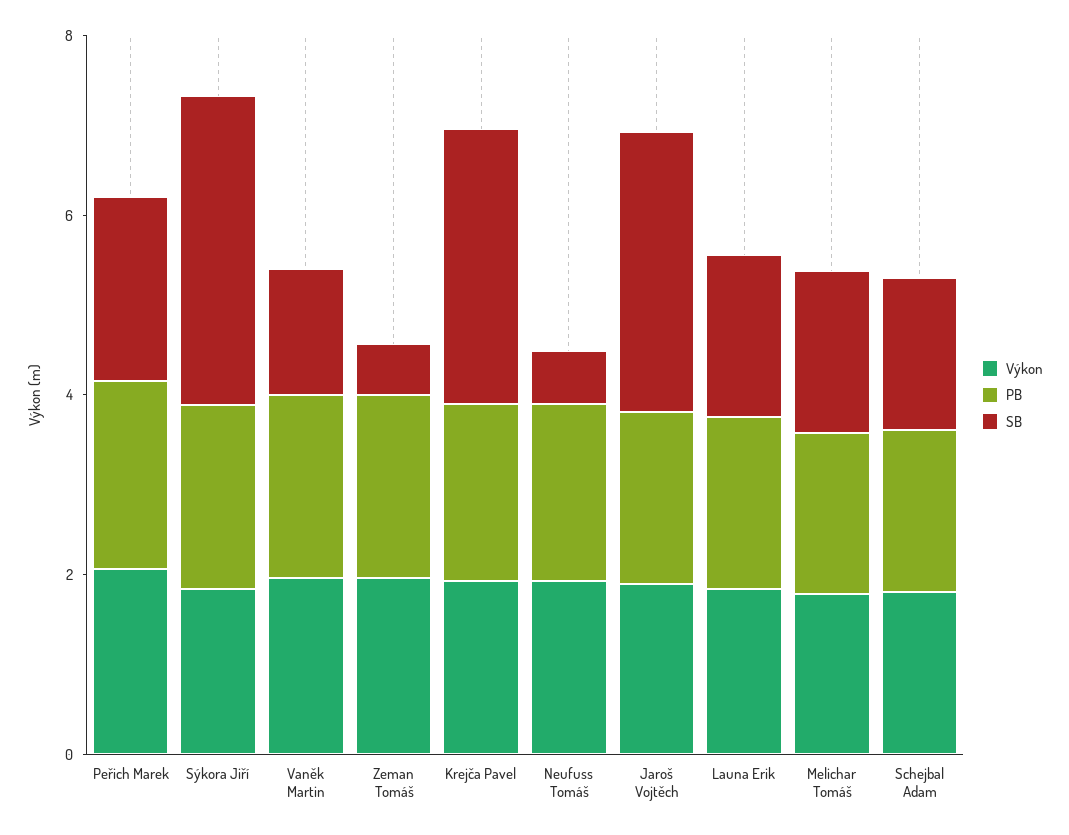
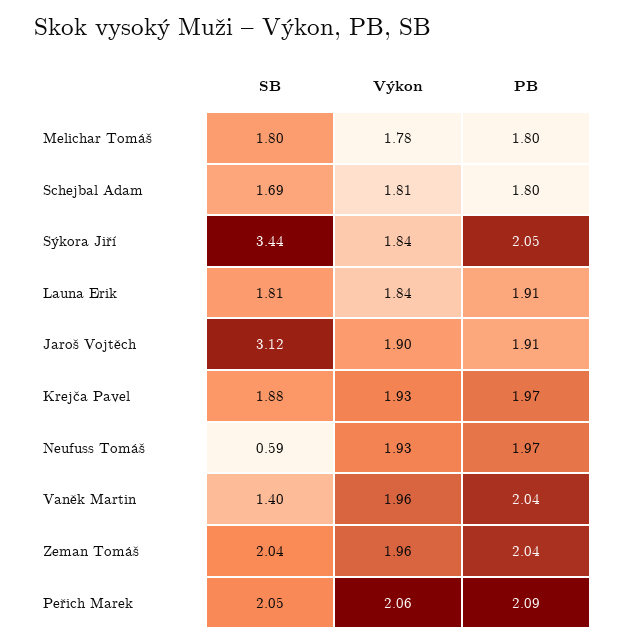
  {
    "Výkon": {
      "Peřich Marek": 2.06,
      "Sýkora Jiří": 1.84,
      "Vaněk Martin": 1.96,
      "Zeman Tomáš": 1.96,
      "Krejča Pavel": 1.93,
      "Neufuss Tomáš": 1.93,
      "Jaroš Vojtěch": 1.9,
      "Launa Erik": 1.84,
      "Melichar Tomáš": 1.78,
      "Schejbal Adam": 1.81
    },
    "PB": {
      "Peřich Marek": 2.09,
      "Sýkora Jiří": 2.05,
      "Vaněk Martin": 2.04,
      "Zeman Tomáš": 2.04,
      "Krejča Pavel": 1.97,
      "Neufuss Tomáš": 1.97,
      "Jaroš Vojtěch": 1.91,
      "Launa Erik": 1.91,
      "Melichar Tomáš": 1.8,
      "Schejbal Adam": 1.8
    },
    "SB": {
      "Peřich Marek": 2.05,
      "Sýkora Jiří": 3.44,
      "Vaněk Martin": 1.4,
-     "Zeman Tomáš": 0.5,
+     "Zeman Tomáš": 2.04,
-     "Krejča Pavel": 3,
+     "Krejča Pavel": 1.88,
      "Neufuss Tomáš": 0.59,
      "Jaroš Vojtěch": 3.12,
      "Launa Erik": 1.81,
      "Melichar Tomáš": 1.8,
      "Schejbal Adam": 1.69
    }
  }

